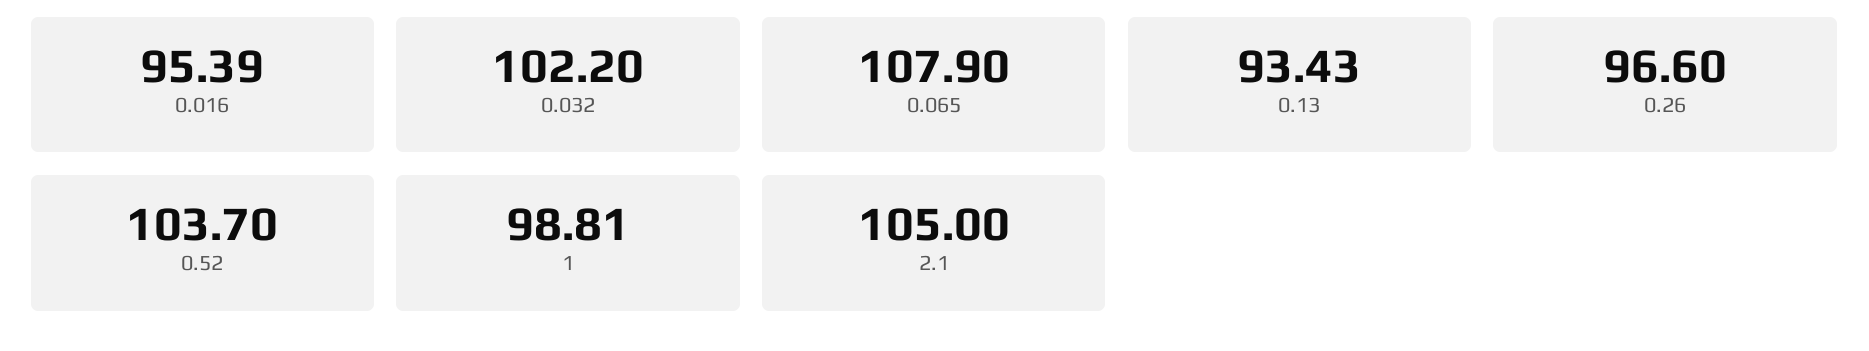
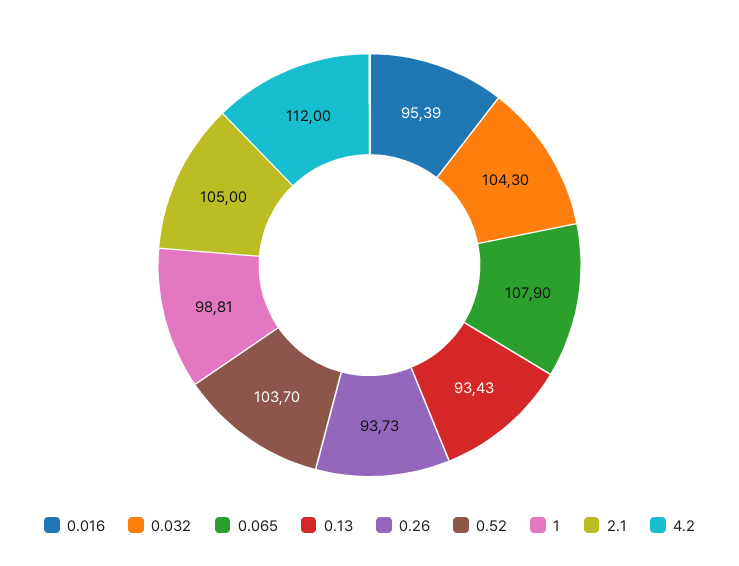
  {
    "0.016": 95.39,
-   "0.032": 102.2,
+   "0.032": 104.3,
    "0.065": 107.9,
    "0.13": 93.43,
-   "0.26": 96.6,
+   "0.26": 93.73,
    "0.52": 103.7,
    "1": 98.81,
-   "2.1": 105
+   "2.1": 105,
+   "4.2": 112
  }

